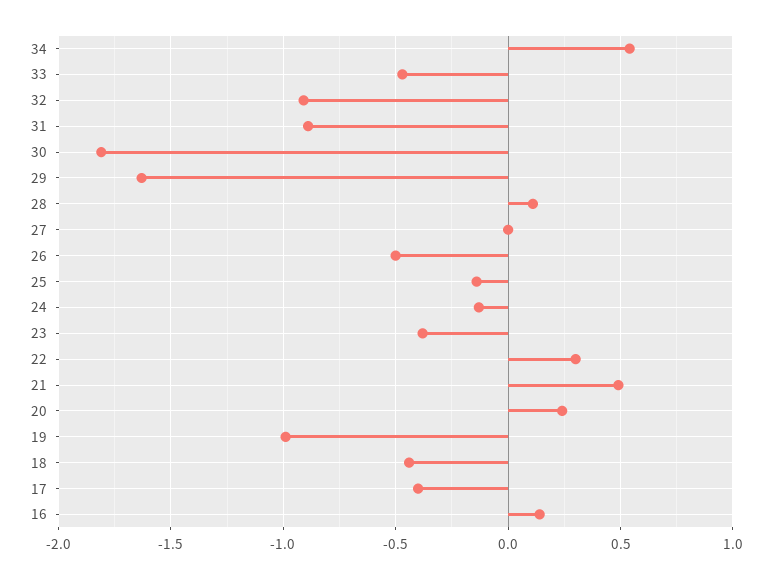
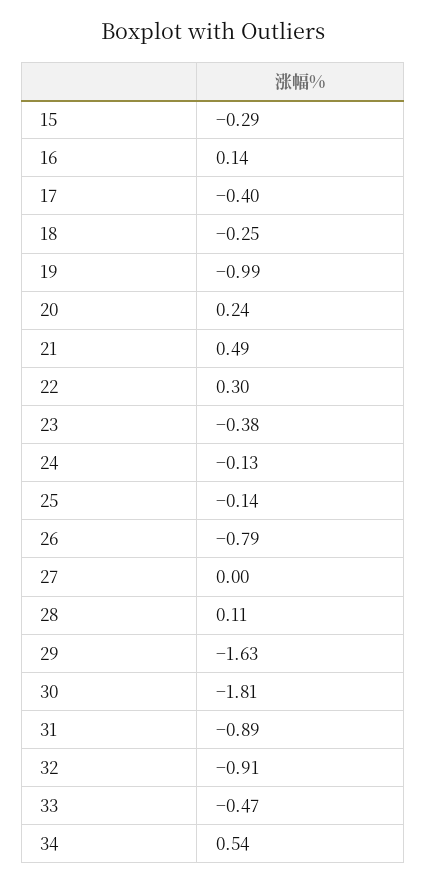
  {
    "34": 0.54,
    "33": -0.47,
    "32": -0.91,
    "31": -0.89,
    "30": -1.81,
    "29": -1.63,
    "28": 0.11,
    "27": 0,
-   "26": -0.5,
+   "26": -0.79,
    "25": -0.14,
    "24": -0.13,
    "23": -0.38,
    "22": 0.3,
    "21": 0.49,
    "20": 0.24,
    "19": -0.99,
-   "18": -0.45,
+   "18": -0.25,
    "17": -0.4,
-   "16": 0.14
+   "16": 0.14,
+   "15": -0.29
  }

